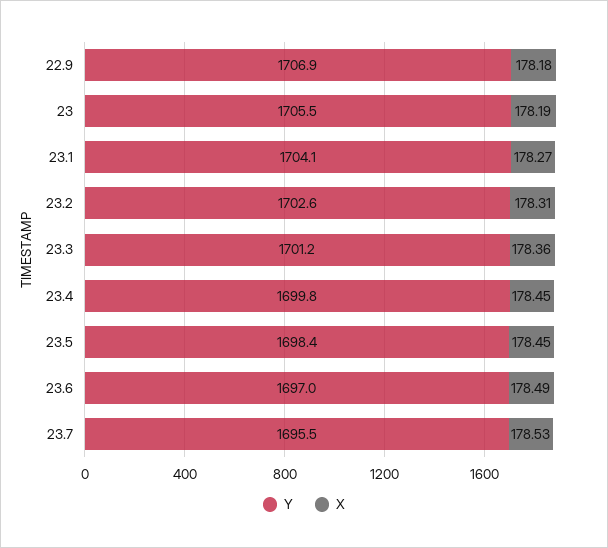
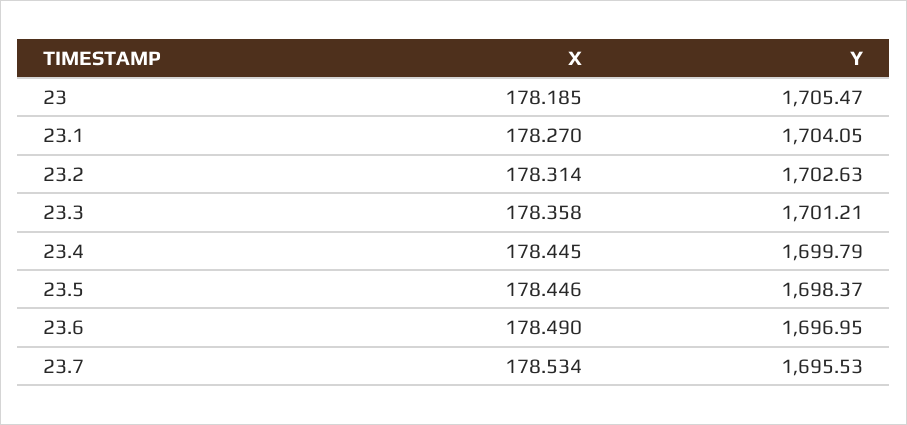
  {
    "Y": {
-     "22.9": 1706.9,
      "23": 1705.47,
      "23.1": 1704.05,
      "23.2": 1702.63,
      "23.3": 1701.21,
      "23.4": 1699.79,
      "23.5": 1698.37,
      "23.6": 1696.95,
      "23.7": 1695.53
    },
    "X": {
-     "22.9": 178.18,
      "23": 178.185,
      "23.1": 178.27,
      "23.2": 178.314,
      "23.3": 178.358,
      "23.4": 178.445,
      "23.5": 178.446,
      "23.6": 178.49,
      "23.7": 178.534
    }
  }

